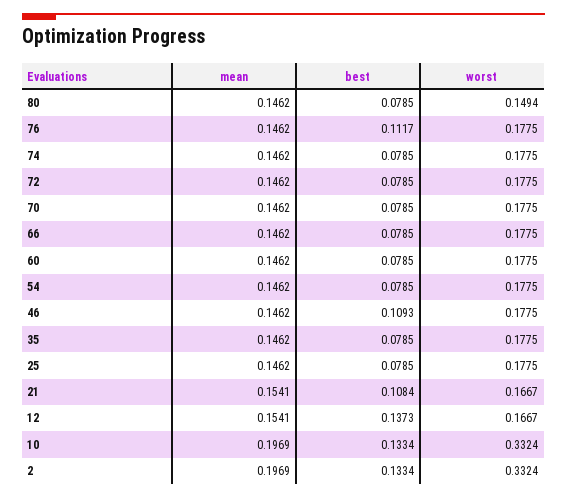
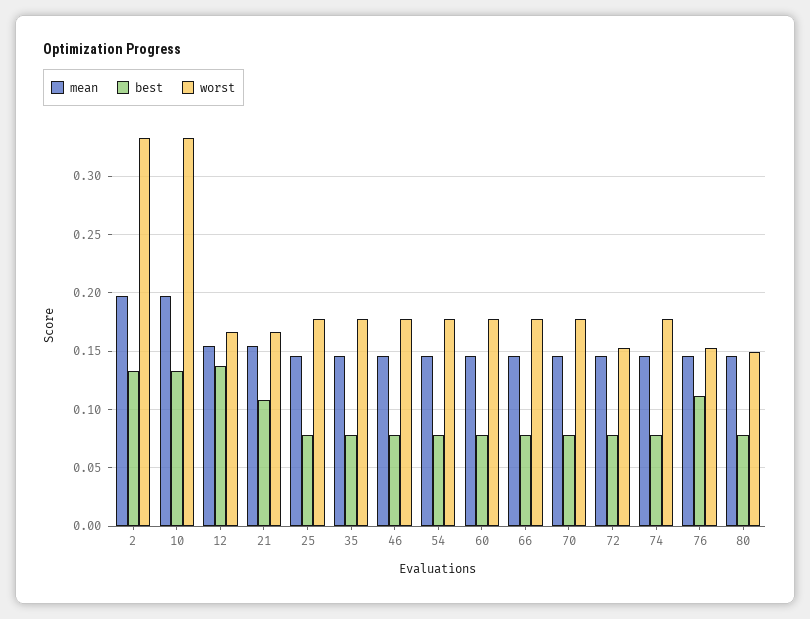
  {
    "mean": {
      "80": 0.1462,
      "76": 0.1462,
      "74": 0.1462,
      "72": 0.1462,
      "70": 0.1462,
      "66": 0.1462,
      "60": 0.1462,
      "54": 0.1462,
      "46": 0.1462,
      "35": 0.1462,
      "25": 0.1462,
      "21": 0.1541,
      "12": 0.1541,
      "10": 0.1969,
      "2": 0.1969
    },
    "best": {
      "80": 0.0785,
      "76": 0.1117,
      "74": 0.0785,
      "72": 0.0785,
      "70": 0.0785,
      "66": 0.0785,
      "60": 0.0785,
      "54": 0.0785,
-     "46": 0.1093,
+     "46": 0.08,
      "35": 0.0785,
      "25": 0.0785,
      "21": 0.1084,
      "12": 0.1373,
      "10": 0.1334,
      "2": 0.1334
    },
    "worst": {
      "80": 0.1494,
-     "76": 0.1775,
+     "76": 0.15,
      "74": 0.1775,
-     "72": 0.1775,
+     "72": 0.15,
      "70": 0.1775,
      "66": 0.1775,
      "60": 0.1775,
      "54": 0.1775,
      "46": 0.1775,
      "35": 0.1775,
      "25": 0.1775,
      "21": 0.1667,
      "12": 0.1667,
      "10": 0.3324,
      "2": 0.3324
    }
  }

